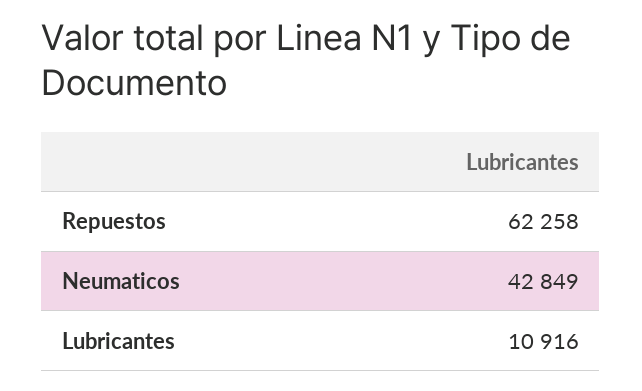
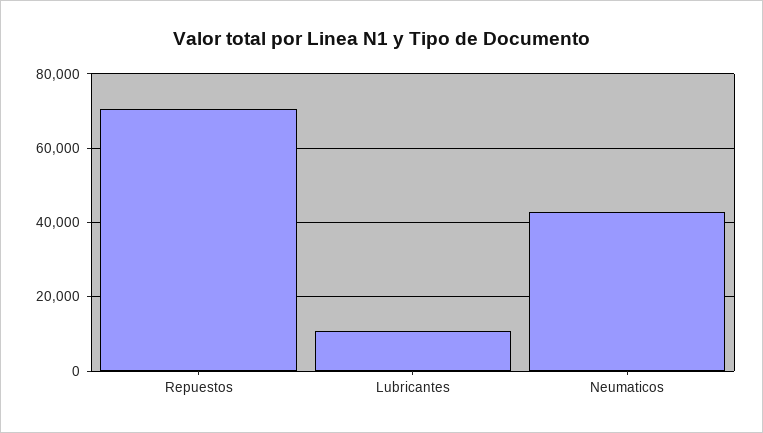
  {
-   "Repuestos": 62258,
+   "Repuestos": 70000,
    "Neumaticos": 42849,
    "Lubricantes": 10916
  }

